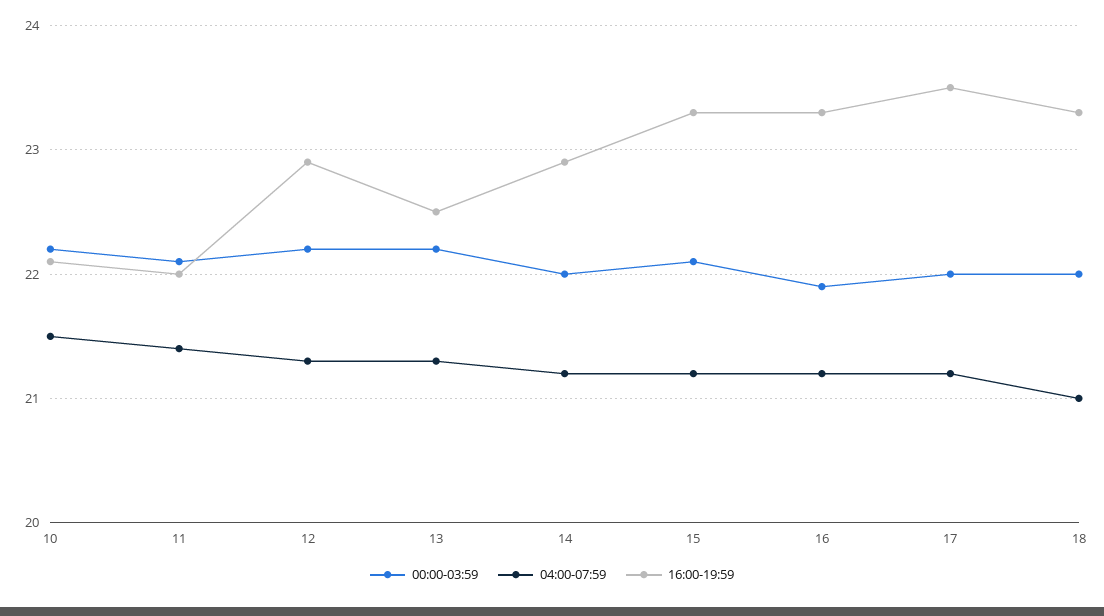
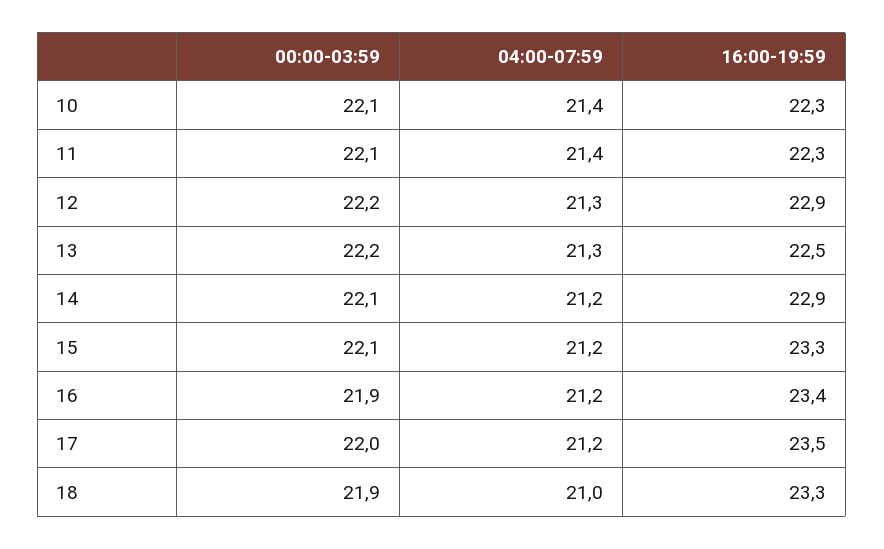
  {
    "00:00-03:59": {
-     "10": 22.2,
+     "10": 22.1,
      "11": 22.1,
      "12": 22.2,
      "13": 22.2,
-     "14": 22,
+     "14": 22.1,
      "15": 22.1,
      "16": 21.9,
      "17": 22,
-     "18": 22
+     "18": 21.9
    },
    "04:00-07:59": {
-     "10": 21.5,
+     "10": 21.4,
      "11": 21.4,
      "12": 21.3,
      "13": 21.3,
      "14": 21.2,
      "15": 21.2,
      "16": 21.2,
      "17": 21.2,
      "18": 21
    },
    "16:00-19:59": {
-     "10": 22.1,
+     "10": 22.3,
-     "11": 22,
+     "11": 22.3,
      "12": 22.9,
      "13": 22.5,
      "14": 22.9,
      "15": 23.3,
-     "16": 23.3,
+     "16": 23.4,
      "17": 23.5,
      "18": 23.3
    }
  }

